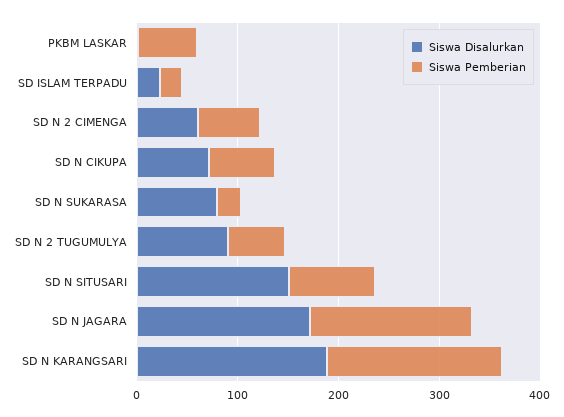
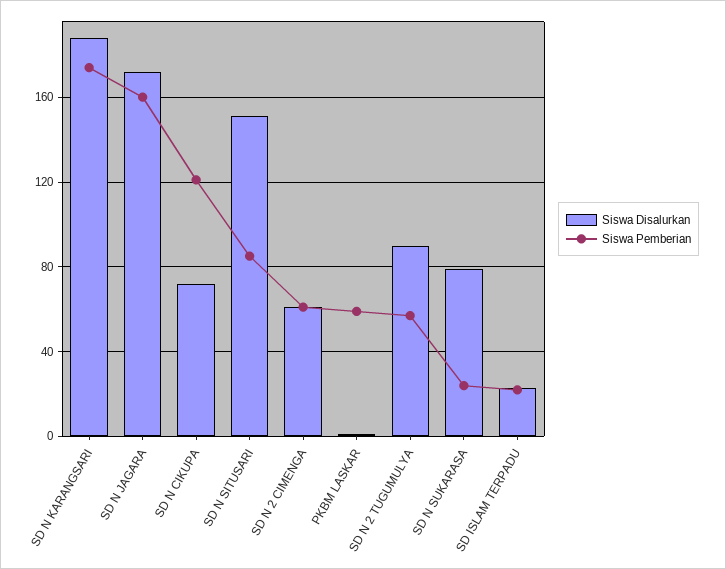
  {
    "Siswa Disalurkan": {
      "PKBM LASKAR": 0,
      "SD ISLAM TERPADU": 25,
      "SD N 2 CIMENGA": 60,
      "SD N CIKUPA": 70,
      "SD N SUKARASA": 80,
      "SD N 2 TUGUMULYA": 90,
      "SD N SITUSARI": 150,
      "SD N JAGARA": 170,
      "SD N KARANGSARI": 190
    },
    "Siswa Pemberian": {
      "PKBM LASKAR": 60,
      "SD ISLAM TERPADU": 20,
      "SD N 2 CIMENGA": 60,
-     "SD N CIKUPA": 60,
+     "SD N CIKUPA": 120,
      "SD N SUKARASA": 25,
      "SD N 2 TUGUMULYA": 55,
      "SD N SITUSARI": 85,
      "SD N JAGARA": 160,
      "SD N KARANGSARI": 175
    }
  }

